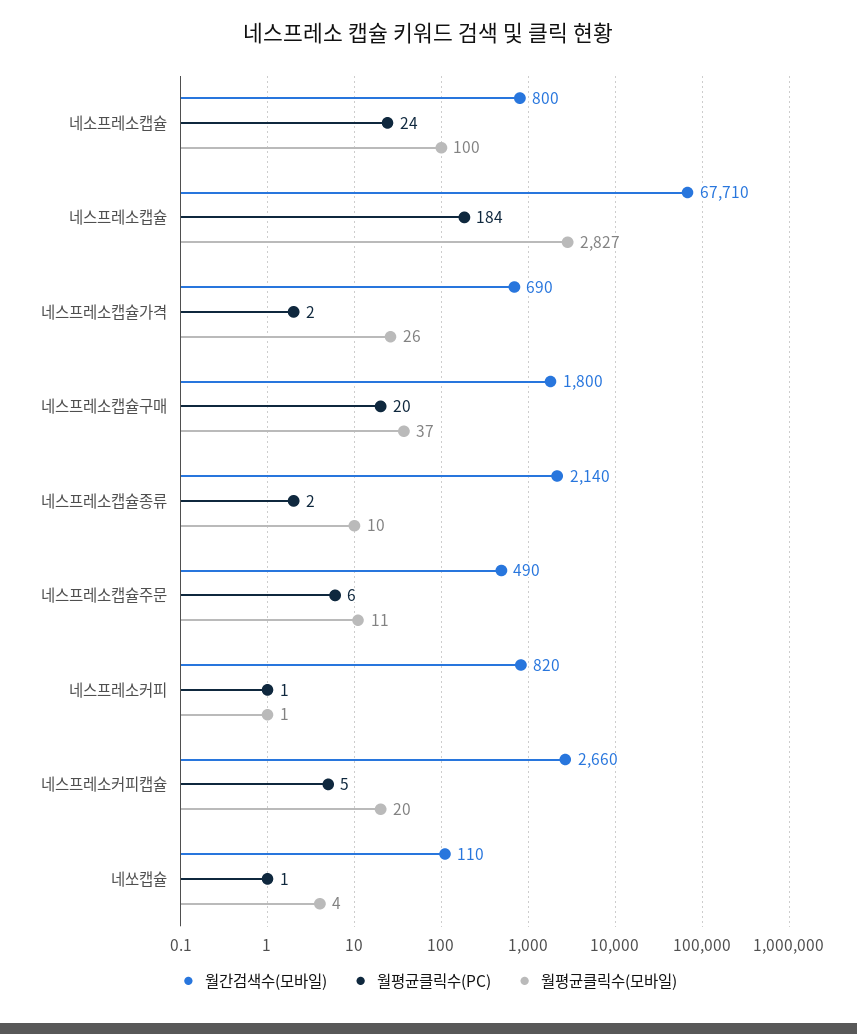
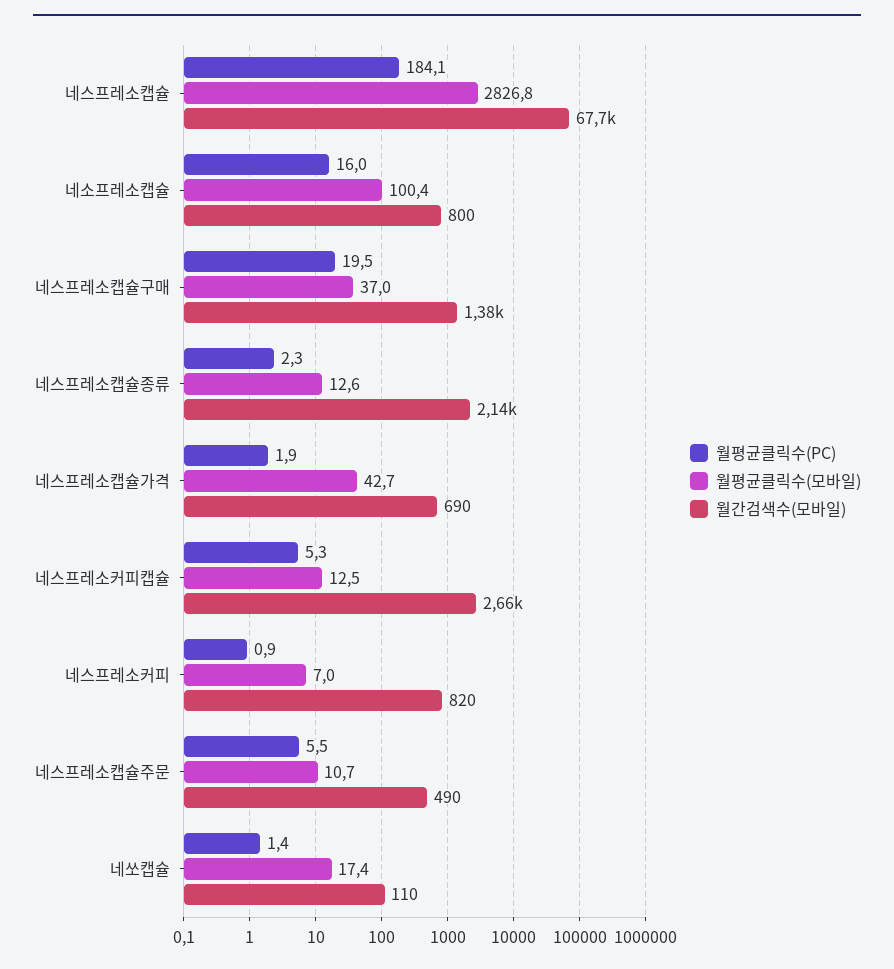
  {
    "월간검색수(모바일)": {
      "네소프레소캡슐": 800,
      "네스프레소캡슐": 67710,
      "네스프레소캡슐가격": 690,
-     "네스프레소캡슐구매": 1800,
+     "네스프레소캡슐구매": 1380,
      "네스프레소캡슐종류": 2140,
      "네스프레소캡슐주문": 490,
      "네스프레소커피": 820,
      "네스프레소커피캡슐": 2660,
      "네쏘캡슐": 110
    },
    "월평균클릭수(PC)": {
-     "네소프레소캡슐": 24,
+     "네소프레소캡슐": 16,
      "네스프레소캡슐": 184.1,
      "네스프레소캡슐가격": 1.9,
      "네스프레소캡슐구매": 19.5,
      "네스프레소캡슐종류": 2.3,
      "네스프레소캡슐주문": 5.5,
      "네스프레소커피": 0.9,
      "네스프레소커피캡슐": 5.3,
      "네쏘캡슐": 1.4
    },
    "월평균클릭수(모바일)": {
      "네소프레소캡슐": 100.4,
      "네스프레소캡슐": 2826.8,
-     "네스프레소캡슐가격": 26,
+     "네스프레소캡슐가격": 42.7,
      "네스프레소캡슐구매": 37,
-     "네스프레소캡슐종류": 10,
+     "네스프레소캡슐종류": 12.6,
      "네스프레소캡슐주문": 10.7,
-     "네스프레소커피": 1,
+     "네스프레소커피": 7,
-     "네스프레소커피캡슐": 20,
+     "네스프레소커피캡슐": 12.5,
-     "네쏘캡슐": 4
+     "네쏘캡슐": 17.4
    }
  }

